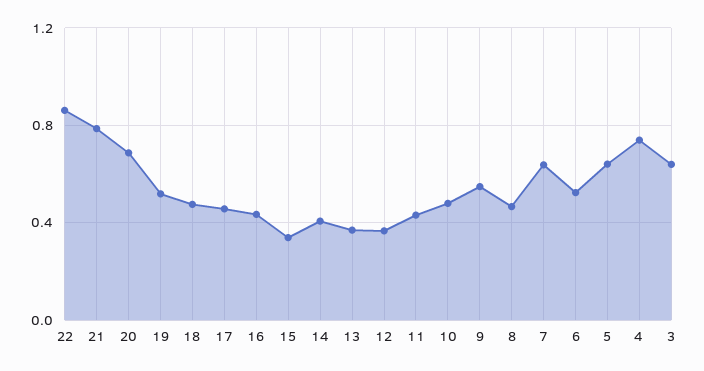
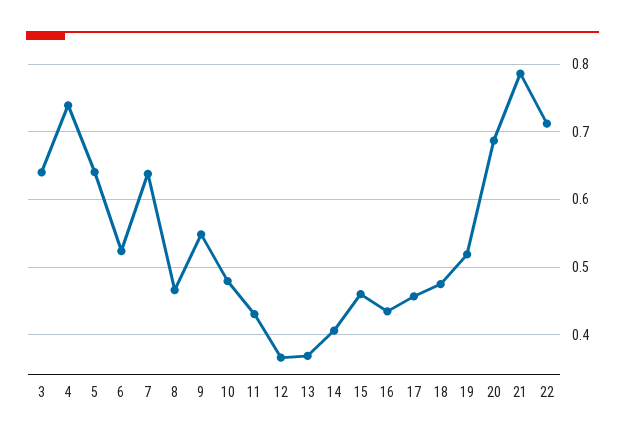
  {
-   "22": 0.85,
+   "22": 0.71,
    "21": 0.79,
    "20": 0.69,
    "19": 0.52,
    "18": 0.47,
    "17": 0.46,
    "16": 0.43,
-   "15": 0.35,
+   "15": 0.46,
    "14": 0.41,
    "13": 0.37,
    "12": 0.37,
    "11": 0.43,
    "10": 0.48,
    "9": 0.55,
    "8": 0.47,
    "7": 0.64,
    "6": 0.52,
    "5": 0.64,
    "4": 0.74,
    "3": 0.64
  }

